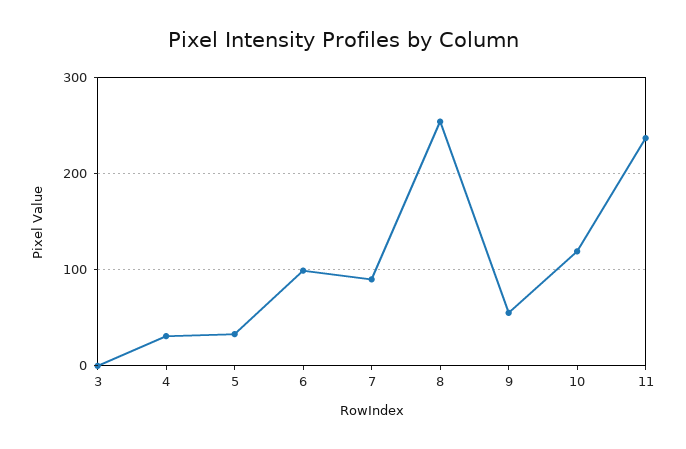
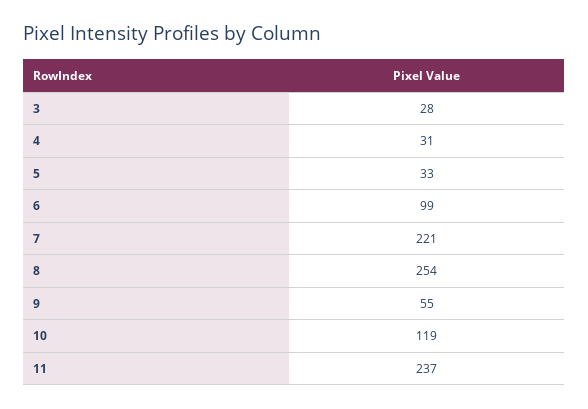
  {
-   "3": 0,
+   "3": 28,
    "4": 31,
    "5": 33,
    "6": 99,
-   "7": 90,
+   "7": 221,
    "8": 254,
    "9": 55,
    "10": 119,
    "11": 237
  }

